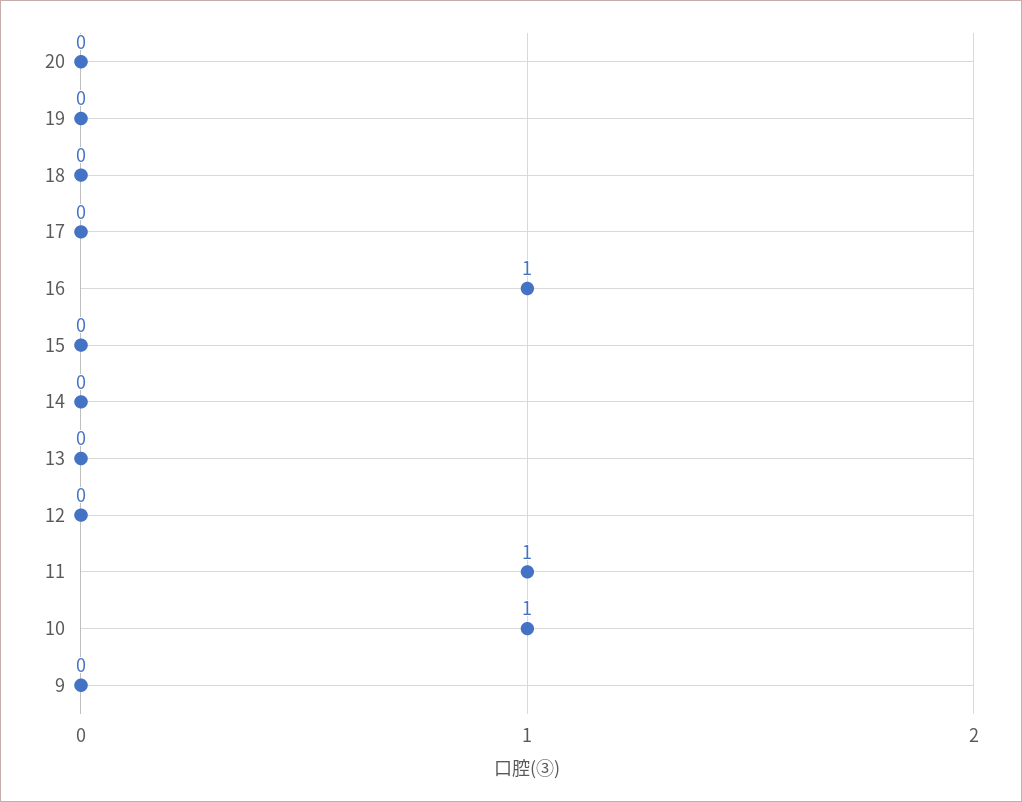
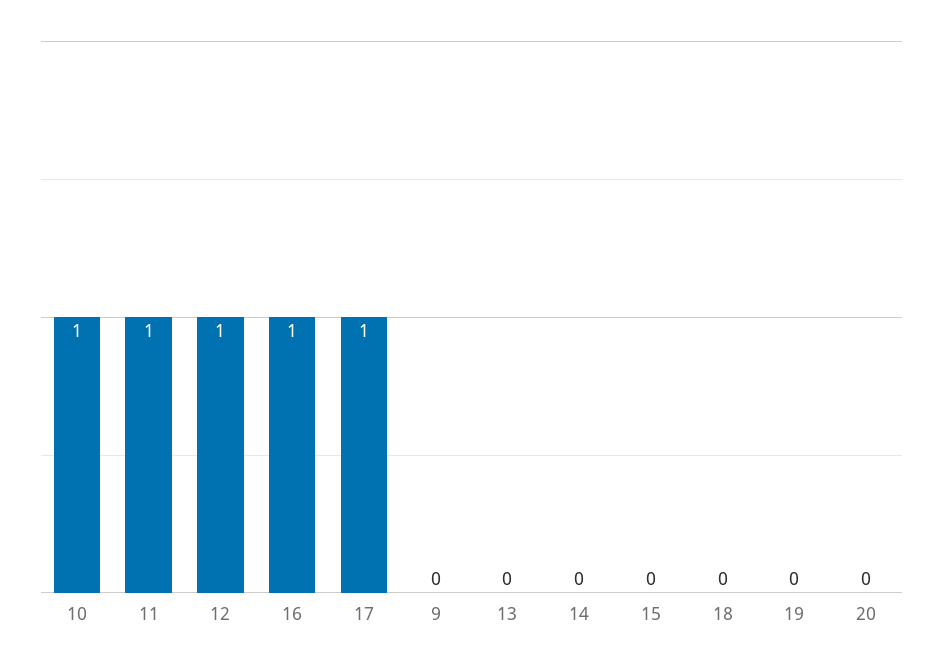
  {
    "20": 0,
    "19": 0,
    "18": 0,
-   "17": 0,
+   "17": 1,
    "16": 1,
    "15": 0,
    "14": 0,
    "13": 0,
-   "12": 0,
+   "12": 1,
    "11": 1,
    "10": 1,
    "9": 0
  }

